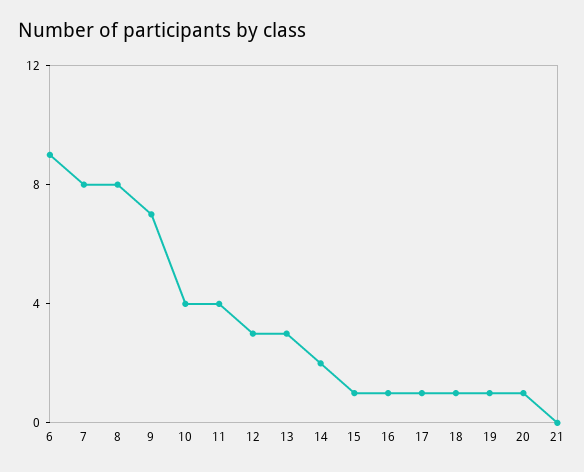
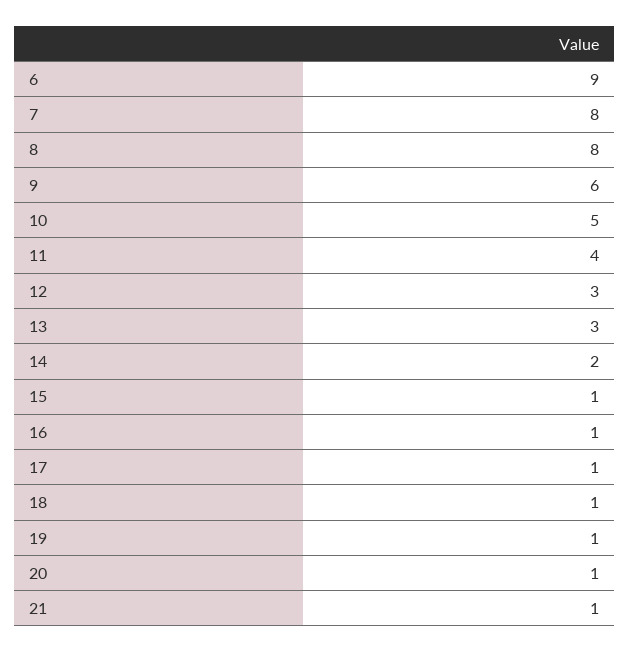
  {
    "6": 9,
    "7": 8,
    "8": 8,
-   "9": 7,
+   "9": 6,
-   "10": 4,
+   "10": 5,
    "11": 4,
    "12": 3,
    "13": 3,
    "14": 2,
    "15": 1,
    "16": 1,
    "17": 1,
    "18": 1,
    "19": 1,
    "20": 1,
-   "21": 0
+   "21": 1
  }

